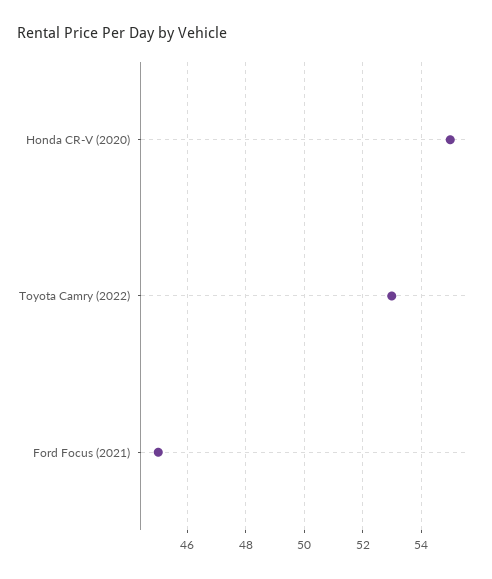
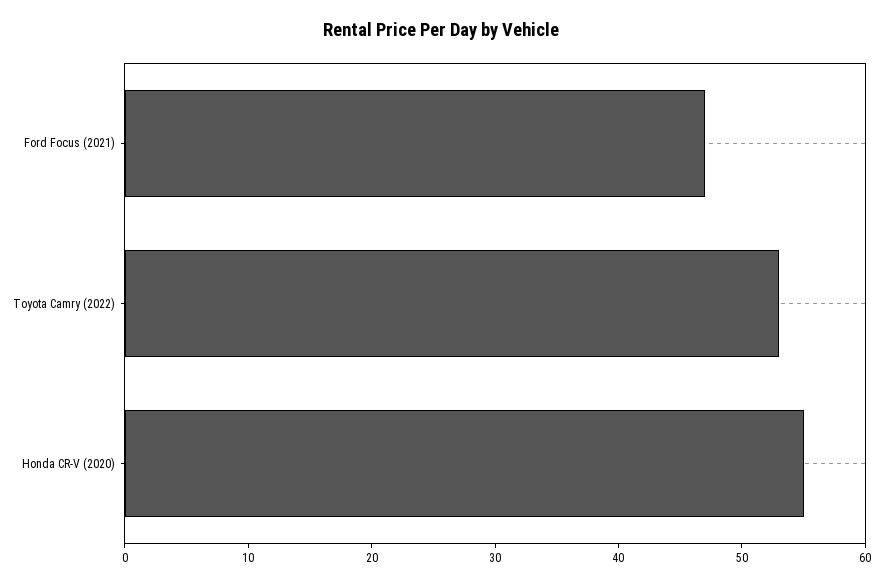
  {
    "Honda CR-V (2020)": 55,
    "Toyota Camry (2022)": 53,
-   "Ford Focus (2021)": 45
+   "Ford Focus (2021)": 47
  }

